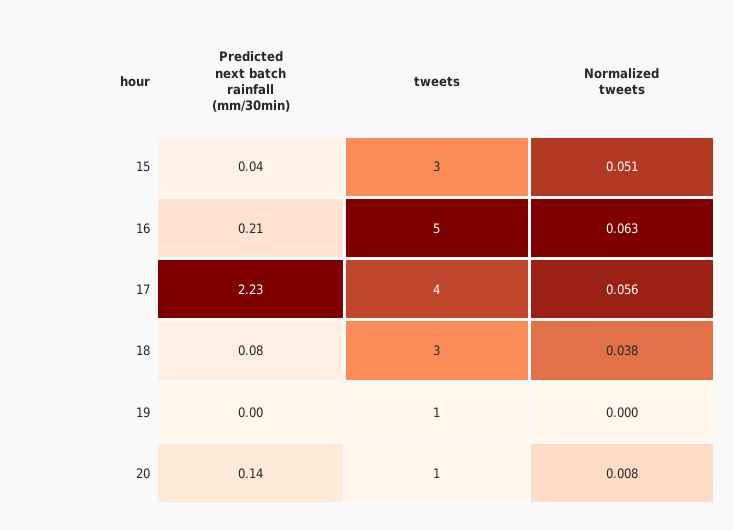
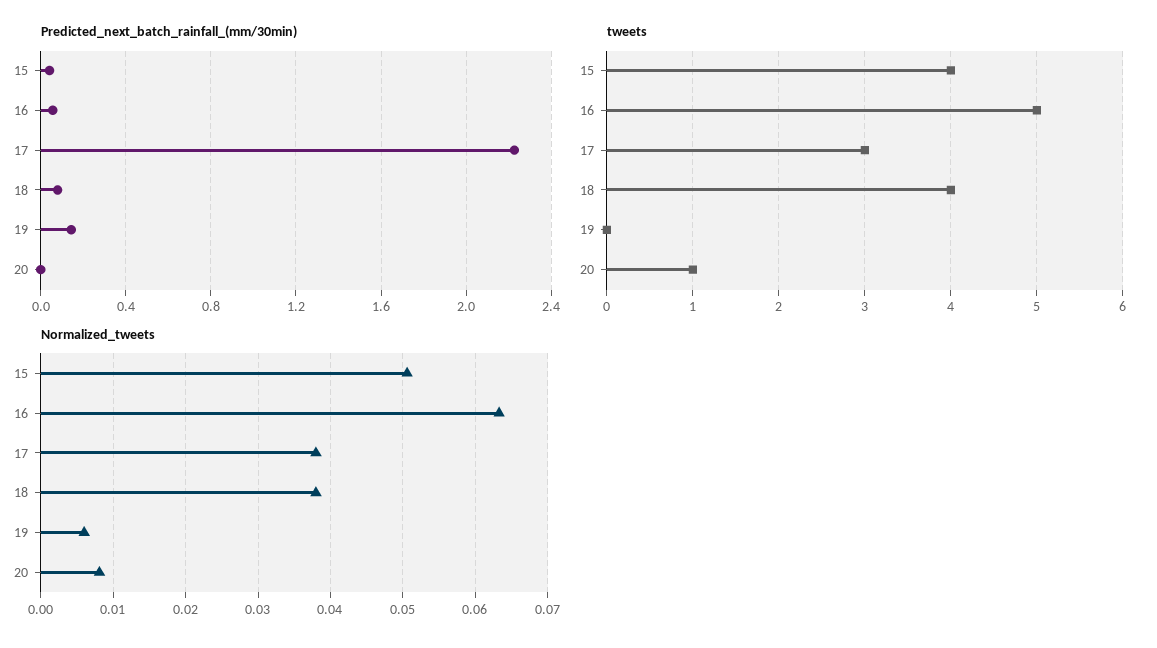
  {
    "Predicted next batch rainfall (mm/30min)": {
      "15": 0.04,
-     "16": 0.21,
+     "16": 0.05,
      "17": 2.23,
      "18": 0.08,
-     "19": 0,
+     "19": 0.15,
-     "20": 0.14
+     "20": 0
    },
    "tweets": {
-     "15": 3,
+     "15": 4,
      "16": 5,
-     "17": 4,
+     "17": 3,
-     "18": 3,
+     "18": 4,
-     "19": 1,
+     "19": 0,
      "20": 1
    },
    "Normalized tweets": {
      "15": 0.051,
      "16": 0.063,
-     "17": 0.056,
+     "17": 0.038,
      "18": 0.038,
-     "19": 0,
+     "19": 0.006,
      "20": 0.008
    }
  }

